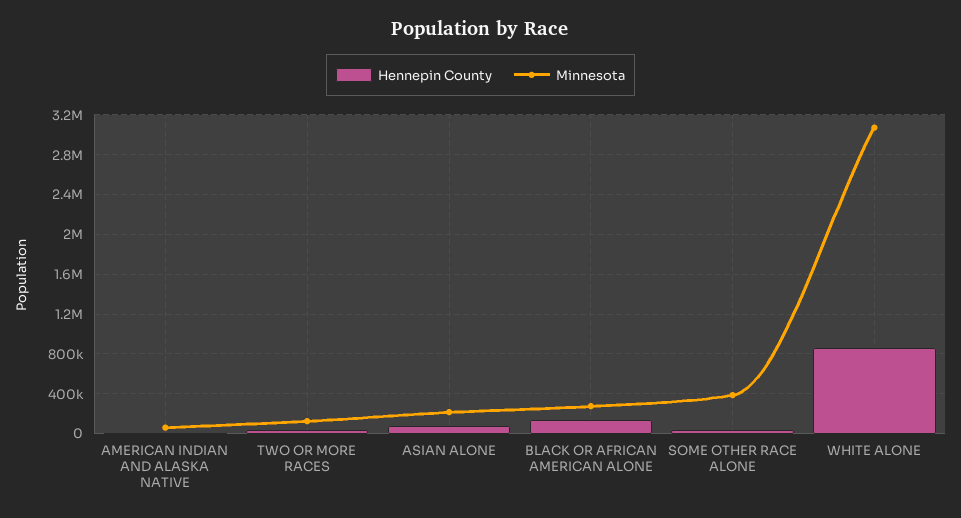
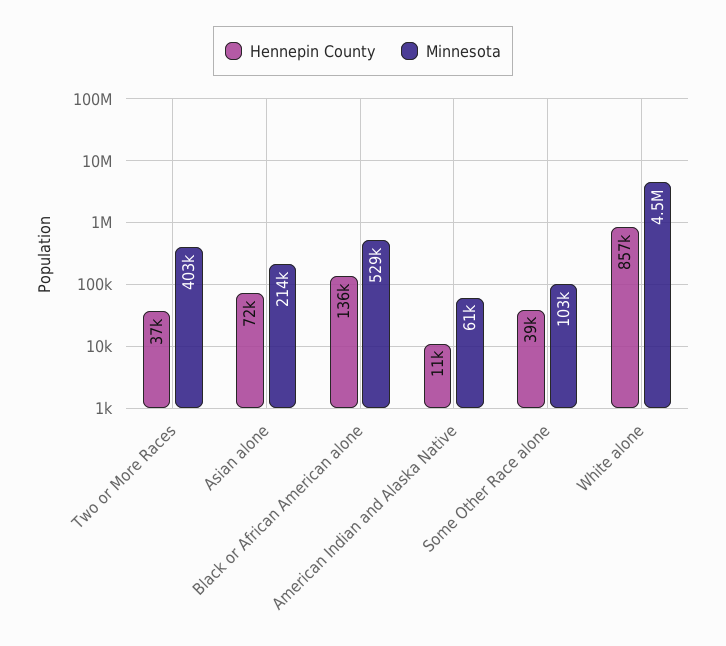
  {
    "Hennepin County": {
      "AMERICAN INDIAN AND ALASKA NATIVE": 11000,
      "TWO OR MORE RACES": 37000,
      "ASIAN ALONE": 72000,
      "BLACK OR AFRICAN AMERICAN ALONE": 136000,
      "SOME OTHER RACE ALONE": 39000,
      "WHITE ALONE": 857000
    },
    "Minnesota": {
      "AMERICAN INDIAN AND ALASKA NATIVE": 61000,
-     "TWO OR MORE RACES": 100000,
+     "TWO OR MORE RACES": 403000,
      "ASIAN ALONE": 214000,
-     "BLACK OR AFRICAN AMERICAN ALONE": 300000,
+     "BLACK OR AFRICAN AMERICAN ALONE": 529000,
-     "SOME OTHER RACE ALONE": 400000,
+     "SOME OTHER RACE ALONE": 103000,
-     "WHITE ALONE": 3100000
+     "WHITE ALONE": 4500000
    }
  }

